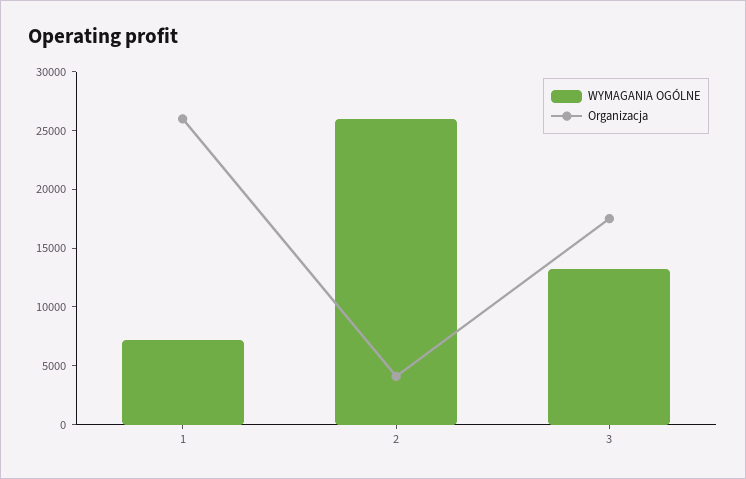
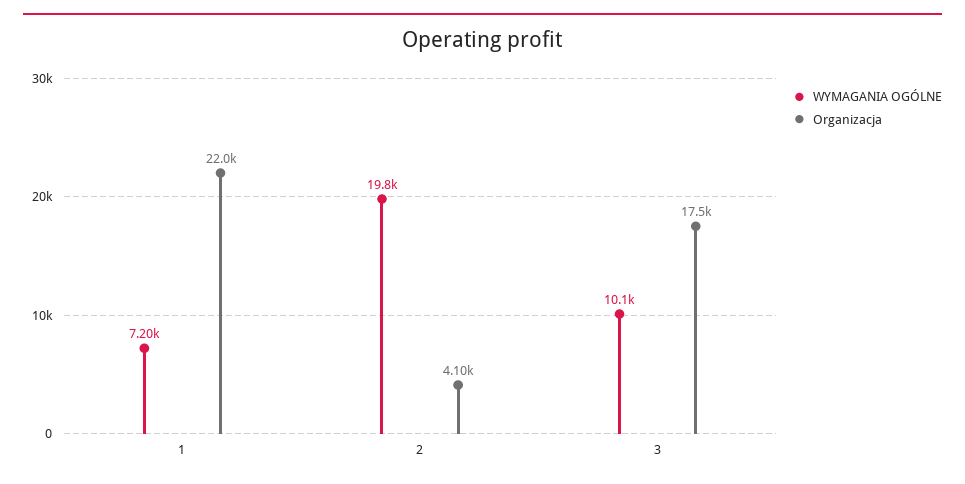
  {
    "WYMAGANIA OGÓLNE": {
      "1": 7200,
-     "2": 26000,
+     "2": 19800,
-     "3": 13000
+     "3": 10100
    },
    "Organizacja": {
-     "1": 26000,
+     "1": 22000,
      "2": 4100,
      "3": 17500
    }
  }

